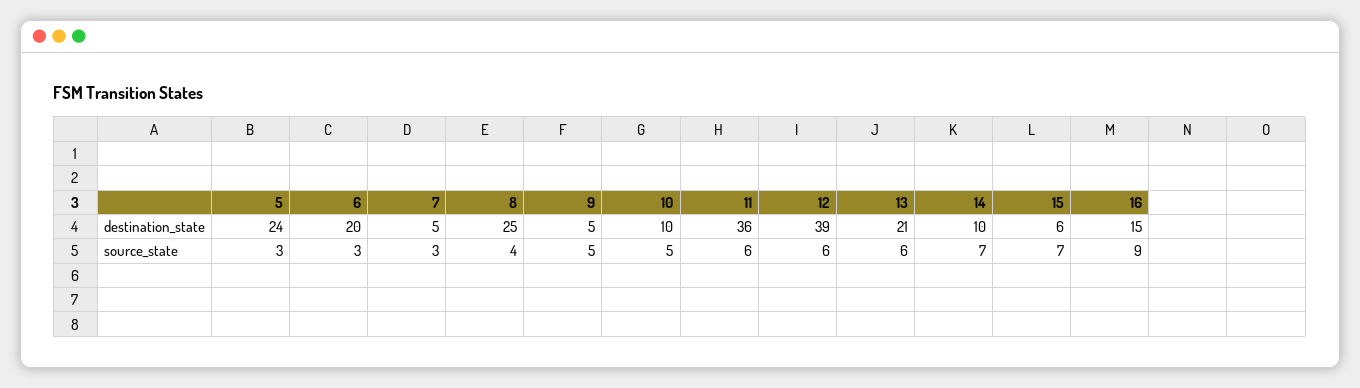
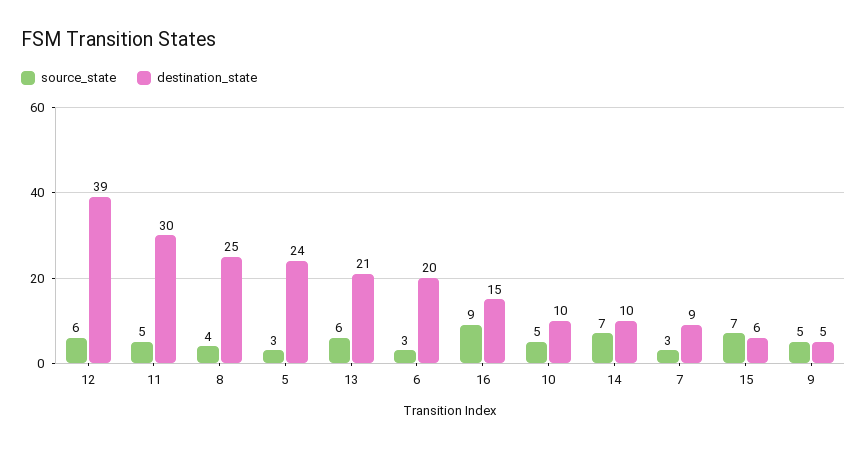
  {
    "destination_state": {
      "5": 24,
      "6": 20,
-     "7": 5,
+     "7": 9,
      "8": 25,
      "9": 5,
      "10": 10,
-     "11": 36,
+     "11": 30,
      "12": 39,
      "13": 21,
      "14": 10,
      "15": 6,
      "16": 15
    },
    "source_state": {
      "5": 3,
      "6": 3,
      "7": 3,
      "8": 4,
      "9": 5,
      "10": 5,
-     "11": 6,
+     "11": 5,
      "12": 6,
      "13": 6,
      "14": 7,
      "15": 7,
      "16": 9
    }
  }

